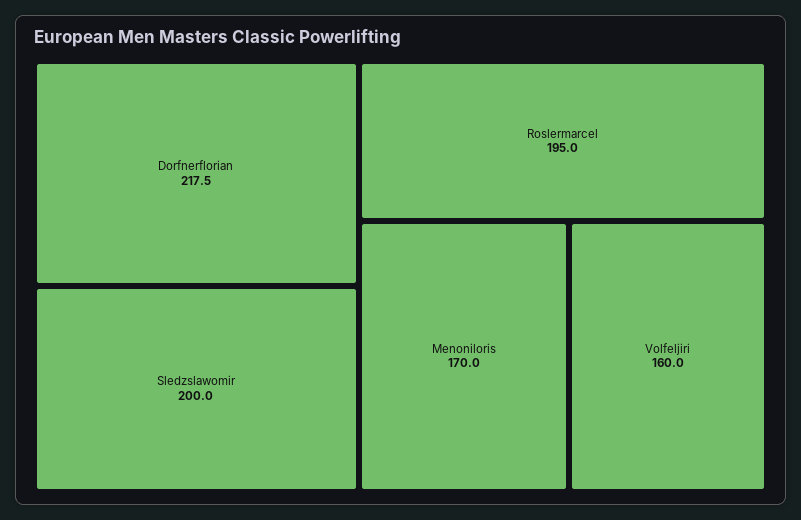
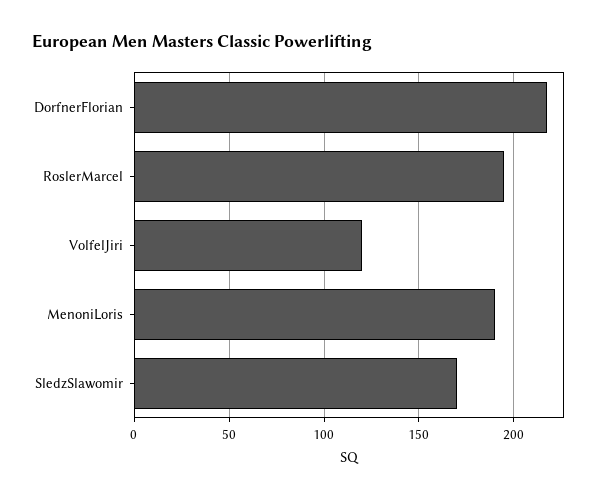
  {
    "Dorfnerflorian": 217.5,
-   "Sledzslawomir": 200,
+   "Sledzslawomir": 170,
    "Roslermarcel": 195,
-   "Menoniloris": 170,
+   "Menoniloris": 190,
-   "Volfeljiri": 160
+   "Volfeljiri": 120
  }

